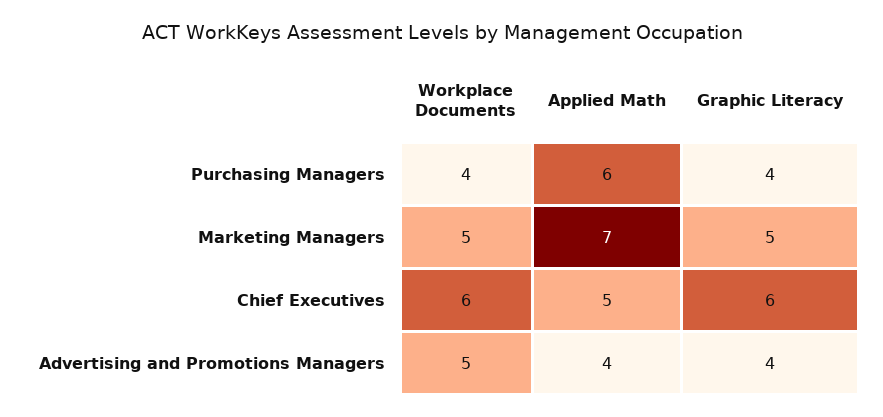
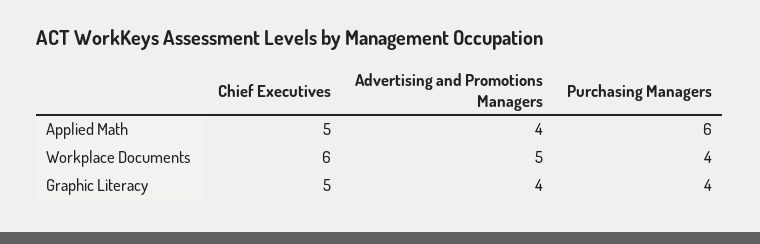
  {
    "Workplace Documents": {
      "Purchasing Managers": 4,
-     "Marketing Managers": 5,
      "Chief Executives": 6,
      "Advertising and Promotions Managers": 5
    },
    "Applied Math": {
      "Purchasing Managers": 6,
-     "Marketing Managers": 7,
      "Chief Executives": 5,
      "Advertising and Promotions Managers": 4
    },
    "Graphic Literacy": {
      "Purchasing Managers": 4,
-     "Marketing Managers": 5,
-     "Chief Executives": 6,
+     "Chief Executives": 5,
      "Advertising and Promotions Managers": 4
    }
  }

